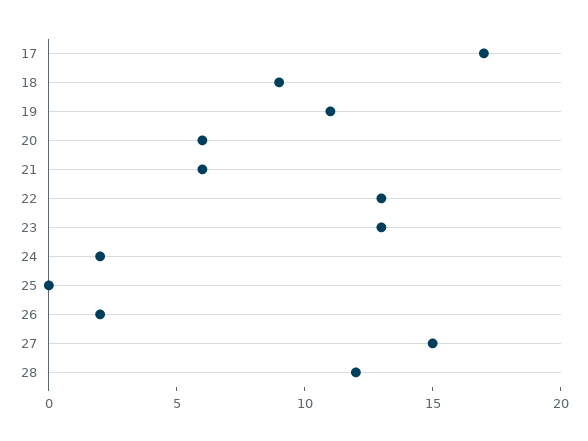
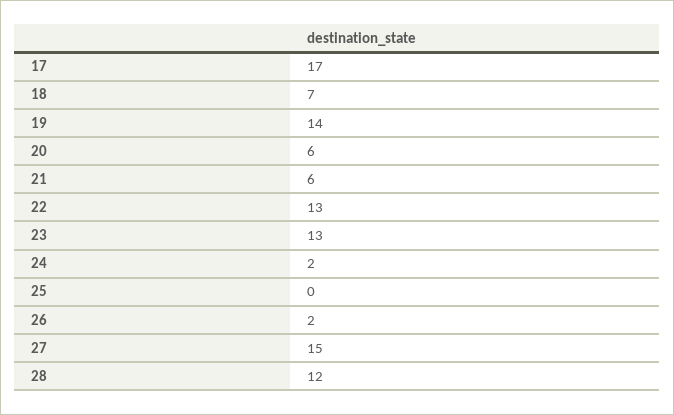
  {
    "17": 17,
-   "18": 9,
+   "18": 7,
-   "19": 11,
+   "19": 14,
    "20": 6,
    "21": 6,
    "22": 13,
    "23": 13,
    "24": 2,
    "25": 0,
    "26": 2,
    "27": 15,
    "28": 12
  }

